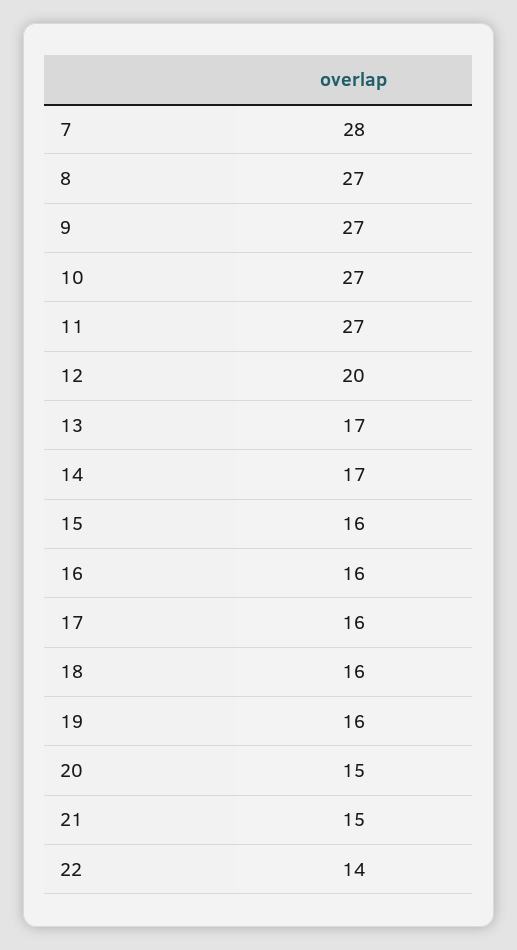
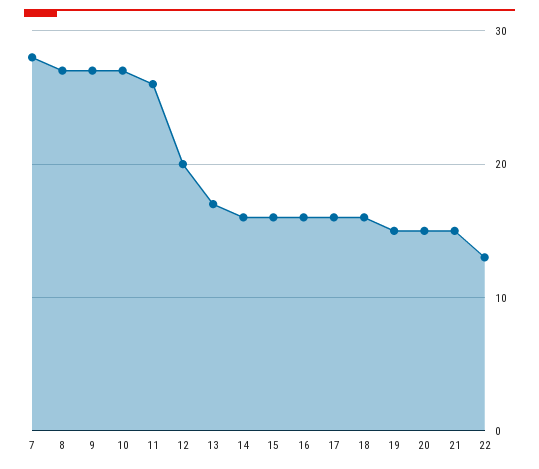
  {
    "7": 28,
    "8": 27,
    "9": 27,
    "10": 27,
-   "11": 27,
+   "11": 26,
    "12": 20,
    "13": 17,
-   "14": 17,
+   "14": 16,
    "15": 16,
    "16": 16,
    "17": 16,
    "18": 16,
-   "19": 16,
+   "19": 15,
    "20": 15,
    "21": 15,
-   "22": 14
+   "22": 13
  }

